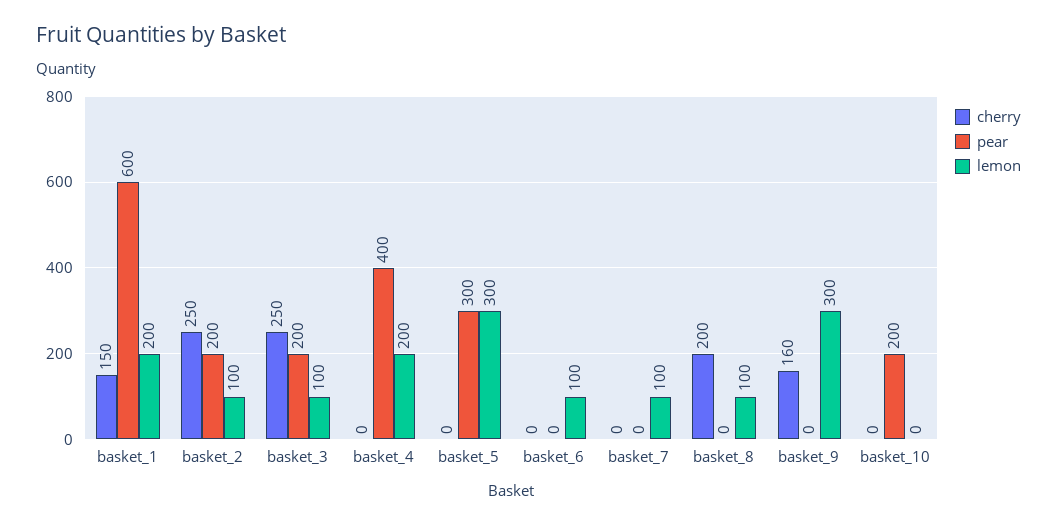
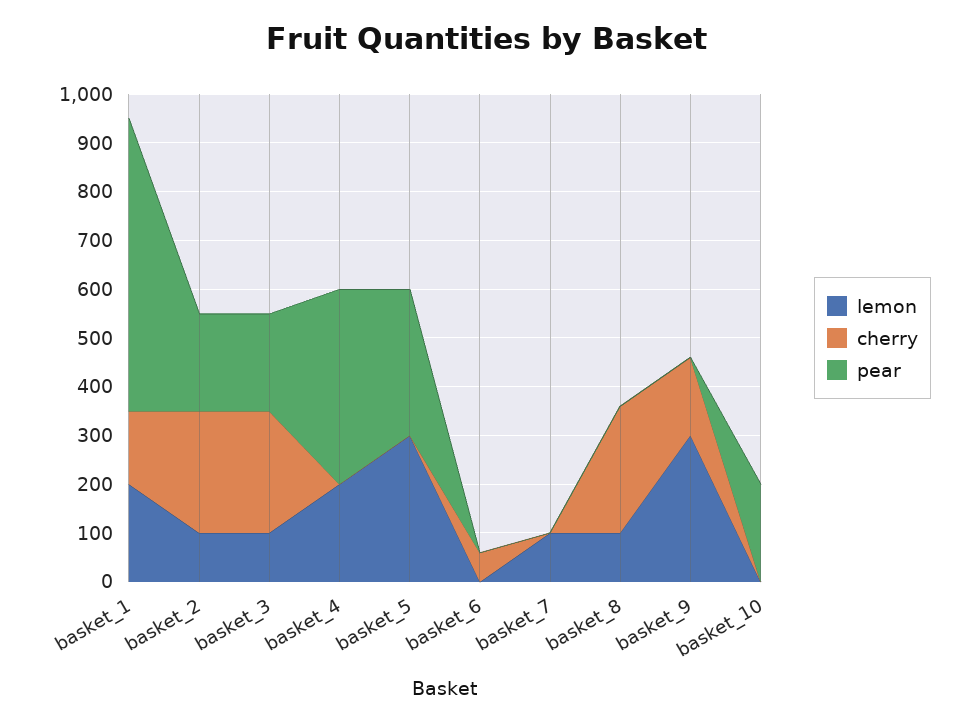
  {
    "cherry": {
      "basket_1": 150,
      "basket_2": 250,
      "basket_3": 250,
      "basket_4": 0,
      "basket_5": 0,
-     "basket_6": 0,
+     "basket_6": 60,
      "basket_7": 0,
-     "basket_8": 200,
+     "basket_8": 260,
      "basket_9": 160,
      "basket_10": 0
    },
    "pear": {
      "basket_1": 600,
      "basket_2": 200,
      "basket_3": 200,
      "basket_4": 400,
      "basket_5": 300,
      "basket_6": 0,
      "basket_7": 0,
      "basket_8": 0,
      "basket_9": 0,
      "basket_10": 200
    },
    "lemon": {
      "basket_1": 200,
      "basket_2": 100,
      "basket_3": 100,
      "basket_4": 200,
      "basket_5": 300,
-     "basket_6": 100,
+     "basket_6": 0,
      "basket_7": 100,
      "basket_8": 100,
      "basket_9": 300,
      "basket_10": 0
    }
  }

